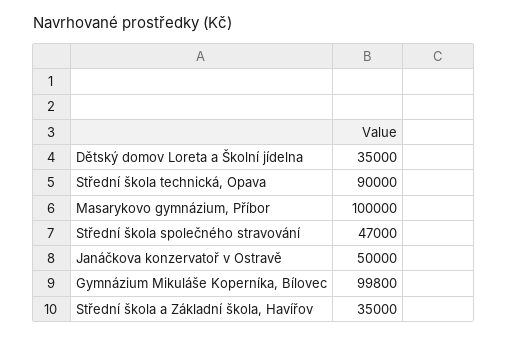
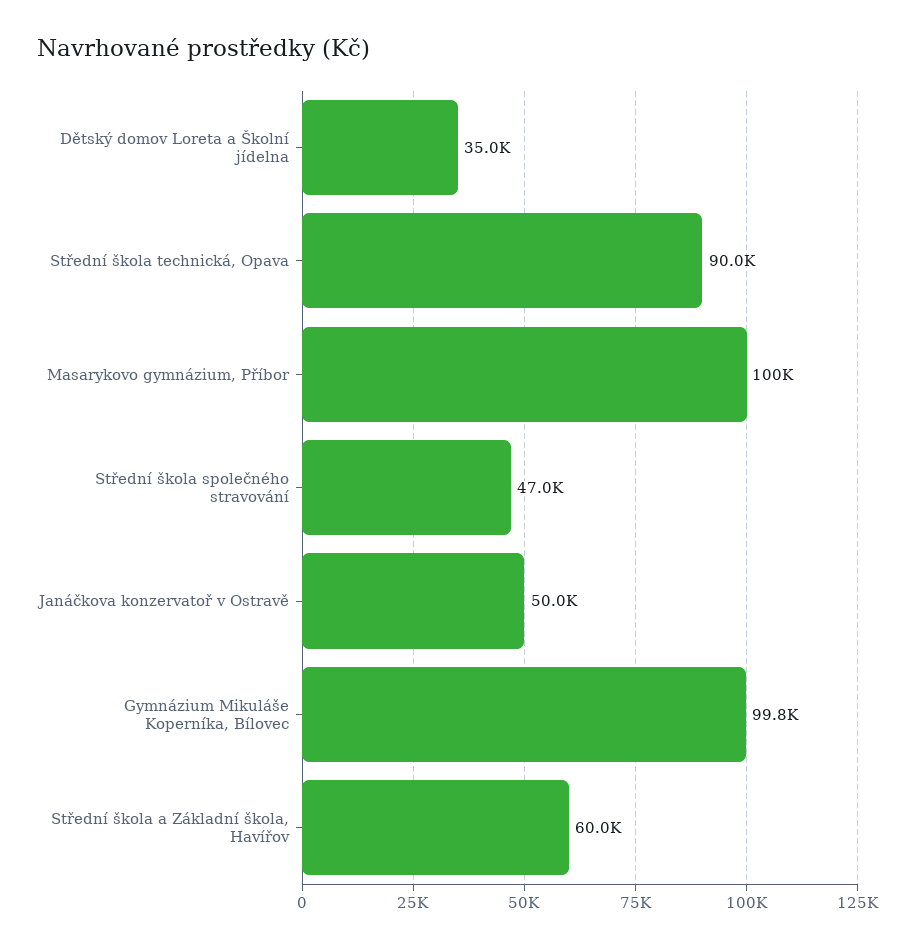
  {
    "Dětský domov Loreta a Školní jídelna": 35000,
    "Střední škola technická, Opava": 90000,
    "Masarykovo gymnázium, Příbor": 100000,
    "Střední škola společného stravování": 47000,
    "Janáčkova konzervatoř v Ostravě": 50000,
    "Gymnázium Mikuláše Koperníka, Bílovec": 99800,
-   "Střední škola a Základní škola, Havířov": 35000
+   "Střední škola a Základní škola, Havířov": 60000
  }

